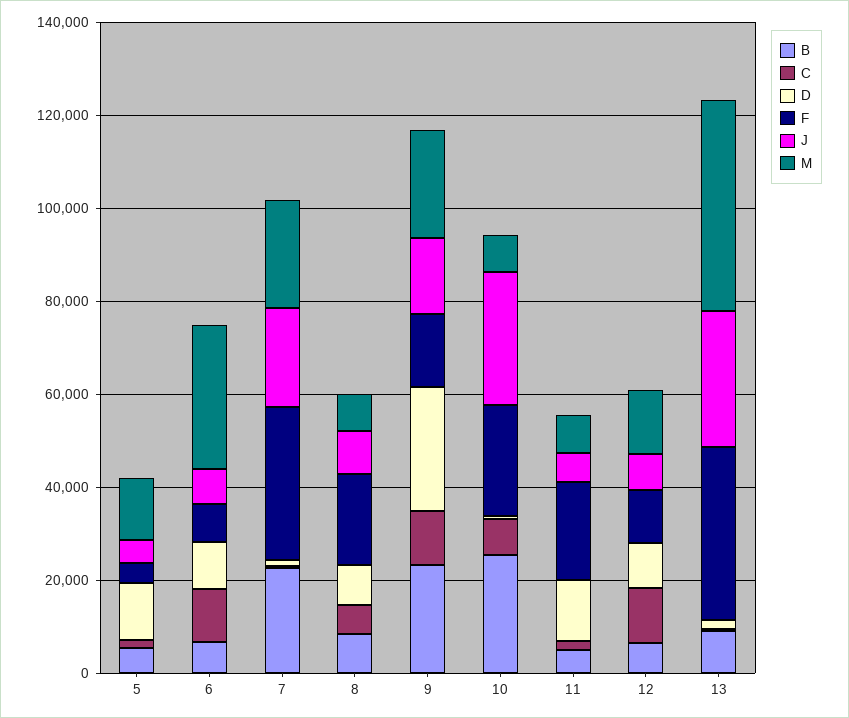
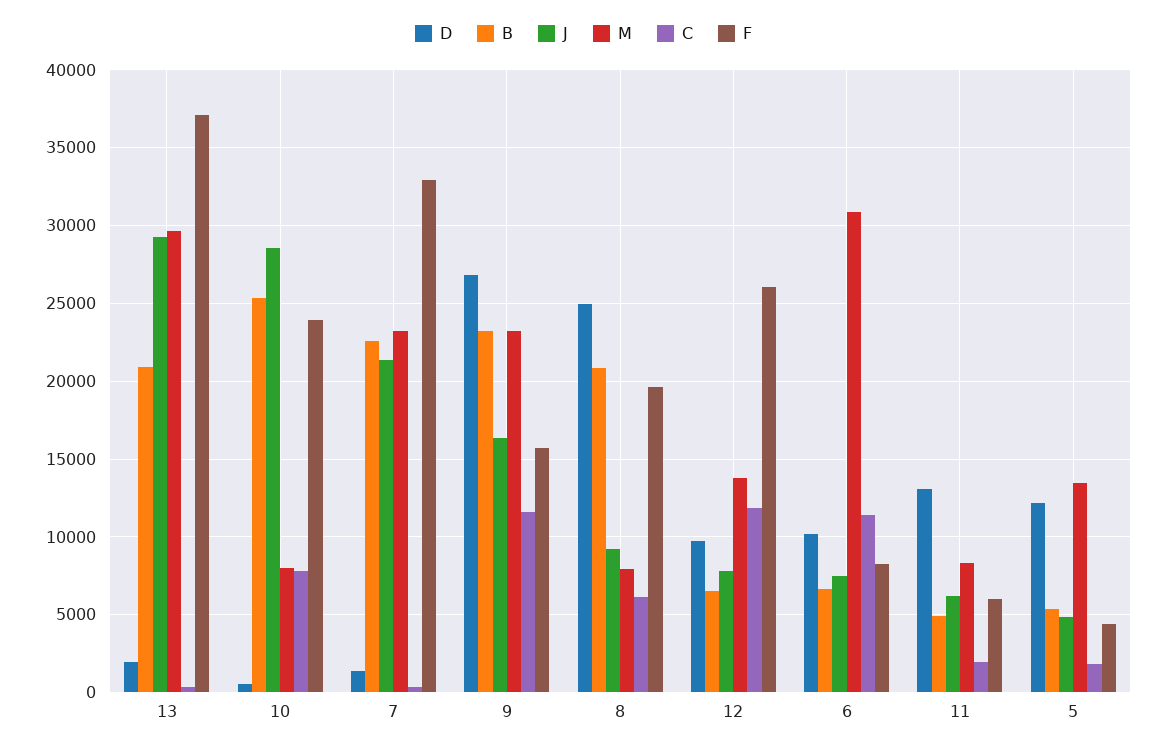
  {
    "B": {
      "5": 5500,
      "6": 6500,
      "7": 22500,
-     "8": 10000,
+     "8": 21000,
      "9": 23000,
      "10": 25500,
      "11": 5000,
      "12": 6500,
-     "13": 10000
+     "13": 21000
    },
    "C": {
      "5": 2000,
      "6": 11500,
      "7": 500,
      "8": 6000,
      "9": 11500,
      "10": 8000,
      "11": 2000,
      "12": 12000,
      "13": 500
    },
    "D": {
      "5": 12000,
      "6": 10000,
      "7": 1500,
-     "8": 10000,
+     "8": 25000,
      "9": 27000,
      "10": 500,
      "11": 13000,
      "12": 9500,
      "13": 2000
    },
    "F": {
      "5": 4500,
      "6": 8500,
      "7": 33000,
      "8": 19500,
      "9": 15500,
      "10": 24000,
-     "11": 20000,
+     "11": 6000,
-     "12": 10000,
+     "12": 26000,
      "13": 37000
    },
    "J": {
      "5": 5000,
      "6": 7500,
      "7": 21500,
      "8": 9500,
      "9": 16500,
      "10": 28500,
      "11": 6000,
      "12": 8000,
      "13": 29000
    },
    "M": {
      "5": 13500,
      "6": 31000,
      "7": 23000,
      "8": 8000,
      "9": 23000,
      "10": 8000,
      "11": 8500,
      "12": 14000,
-     "13": 45000
+     "13": 29500
    }
  }

